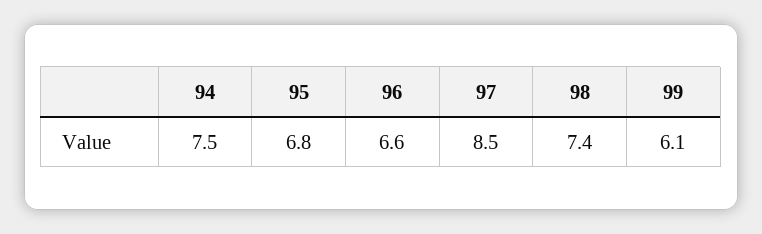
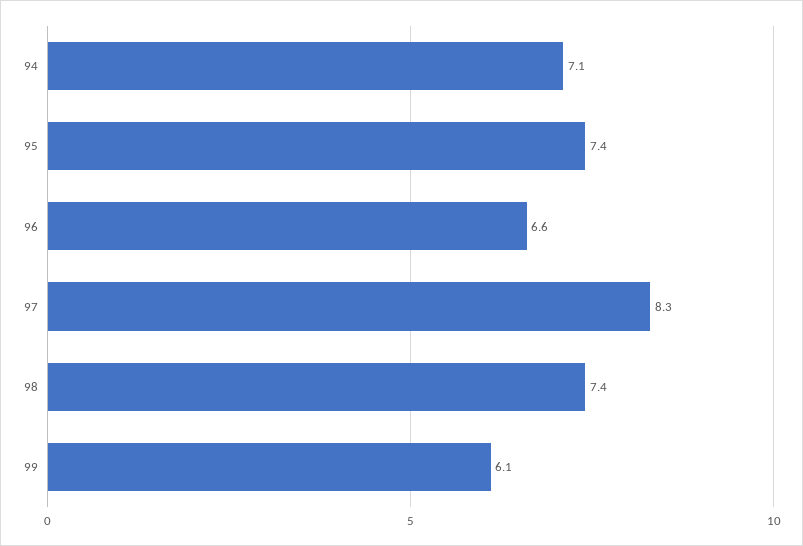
  {
-   "94": 7.5,
+   "94": 7.1,
-   "95": 6.8,
+   "95": 7.4,
    "96": 6.6,
-   "97": 8.5,
+   "97": 8.3,
    "98": 7.4,
    "99": 6.1
  }

